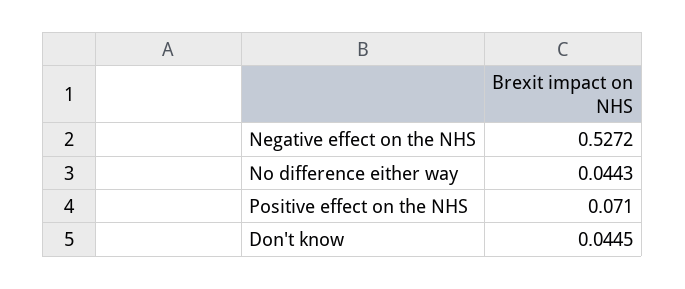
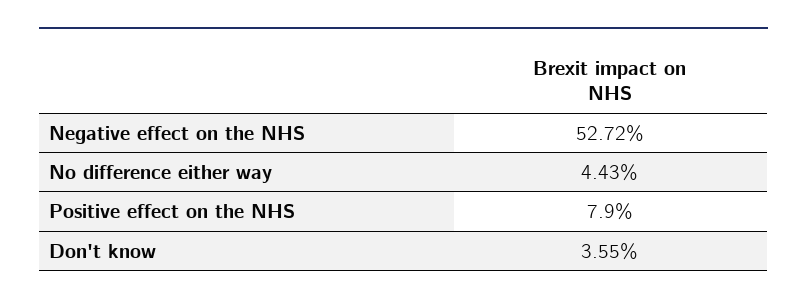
  {
    "Negative effect on the NHS": 0.5272,
    "No difference either way": 0.0443,
-   "Positive effect on the NHS": 0.071,
+   "Positive effect on the NHS": 0.079,
-   "Don't know": 0.0445
+   "Don't know": 0.0355
  }

